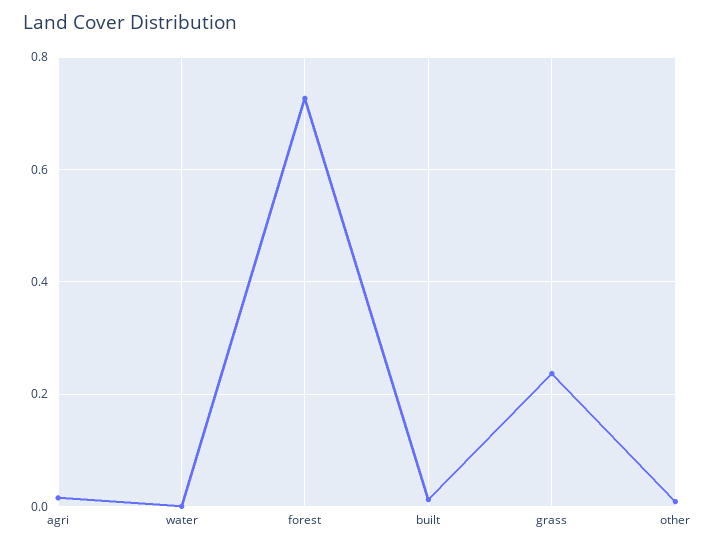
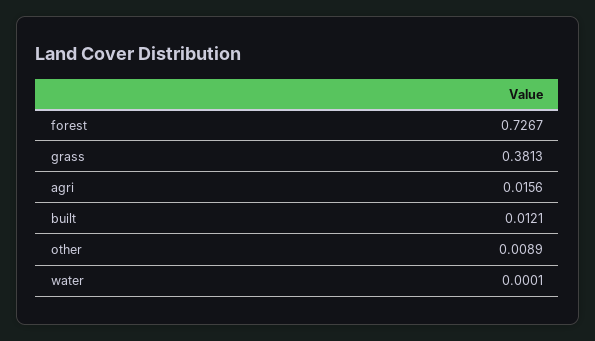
  {
    "agri": 0.0156,
    "water": 0.0001,
    "forest": 0.7267,
    "built": 0.0121,
-   "grass": 0.24,
+   "grass": 0.3813,
    "other": 0.0089
  }

